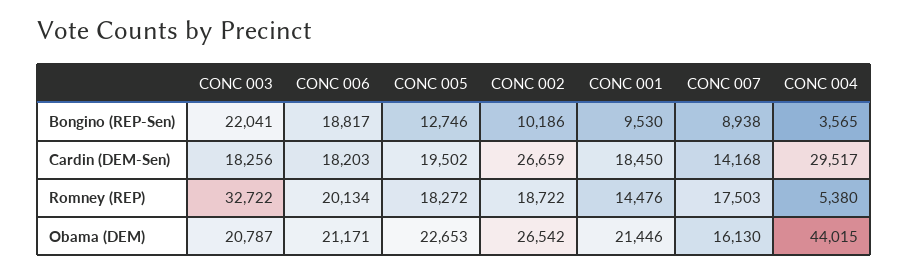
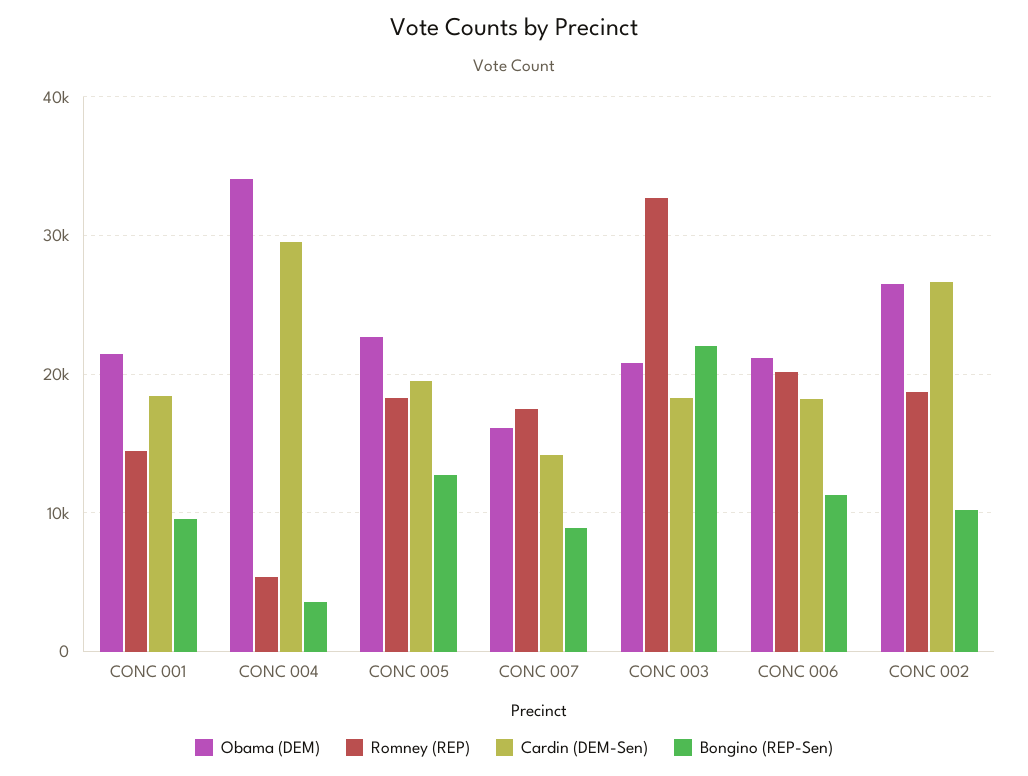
  {
    "Bongino (REP-Sen)": {
      "CONC 003": 22041,
-     "CONC 006": 18817,
+     "CONC 006": 11000,
      "CONC 005": 12746,
      "CONC 002": 10186,
      "CONC 001": 9530,
      "CONC 007": 8938,
      "CONC 004": 3565
    },
    "Cardin (DEM-Sen)": {
      "CONC 003": 18256,
      "CONC 006": 18203,
      "CONC 005": 19502,
      "CONC 002": 26659,
      "CONC 001": 18450,
      "CONC 007": 14168,
      "CONC 004": 29517
    },
    "Romney (REP)": {
      "CONC 003": 32722,
      "CONC 006": 20134,
      "CONC 005": 18272,
      "CONC 002": 18722,
      "CONC 001": 14476,
      "CONC 007": 17503,
      "CONC 004": 5380
    },
    "Obama (DEM)": {
      "CONC 003": 20787,
      "CONC 006": 21171,
      "CONC 005": 22653,
      "CONC 002": 26542,
      "CONC 001": 21446,
      "CONC 007": 16130,
-     "CONC 004": 44015
+     "CONC 004": 34000
    }
  }

